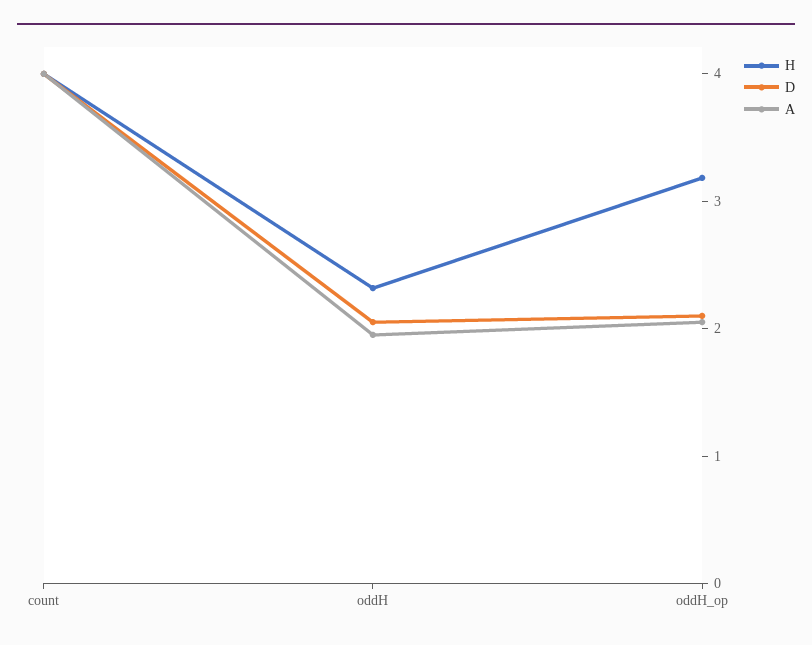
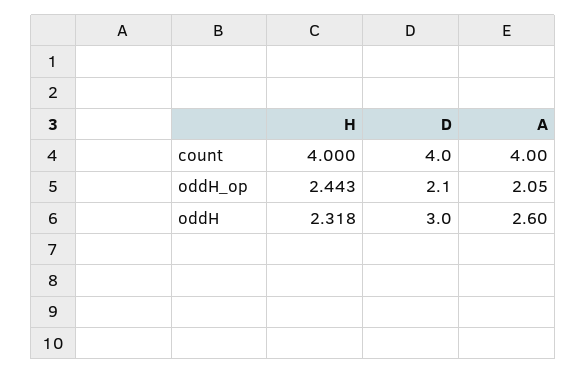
  {
    "H": {
      "count": 4,
      "oddH": 2.318,
-     "oddH_op": 3.2
+     "oddH_op": 2.443
    },
    "D": {
      "count": 4,
-     "oddH": 2,
+     "oddH": 3,
      "oddH_op": 2.1
    },
    "A": {
      "count": 4,
-     "oddH": 2,
+     "oddH": 2.6,
      "oddH_op": 2.05
    }
  }

